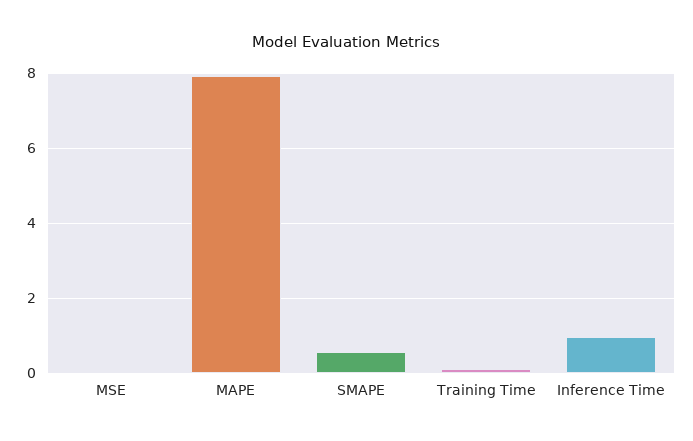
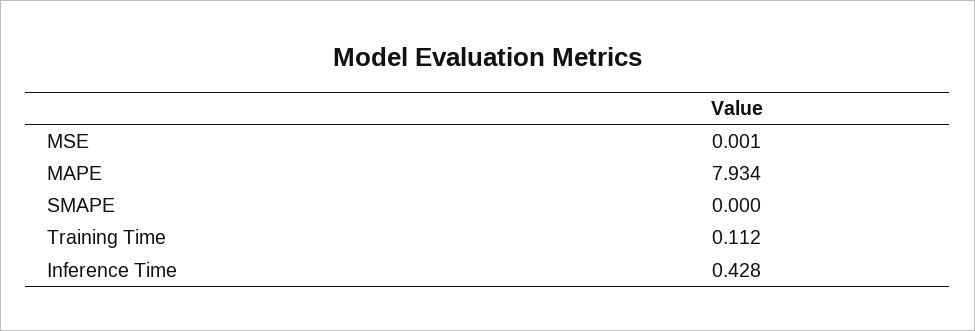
  {
    "MSE": 0.001,
    "MAPE": 7.934,
-   "SMAPE": 0.6,
+   "SMAPE": 0,
    "Training Time": 0.112,
-   "Inference Time": 1
+   "Inference Time": 0.428
  }

